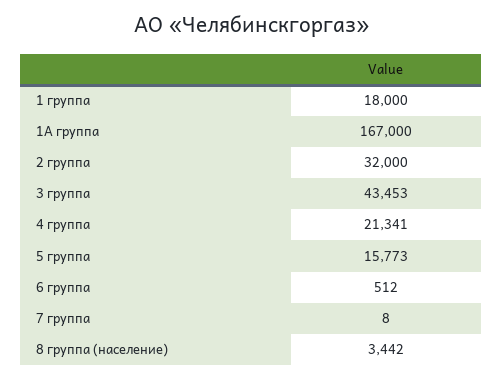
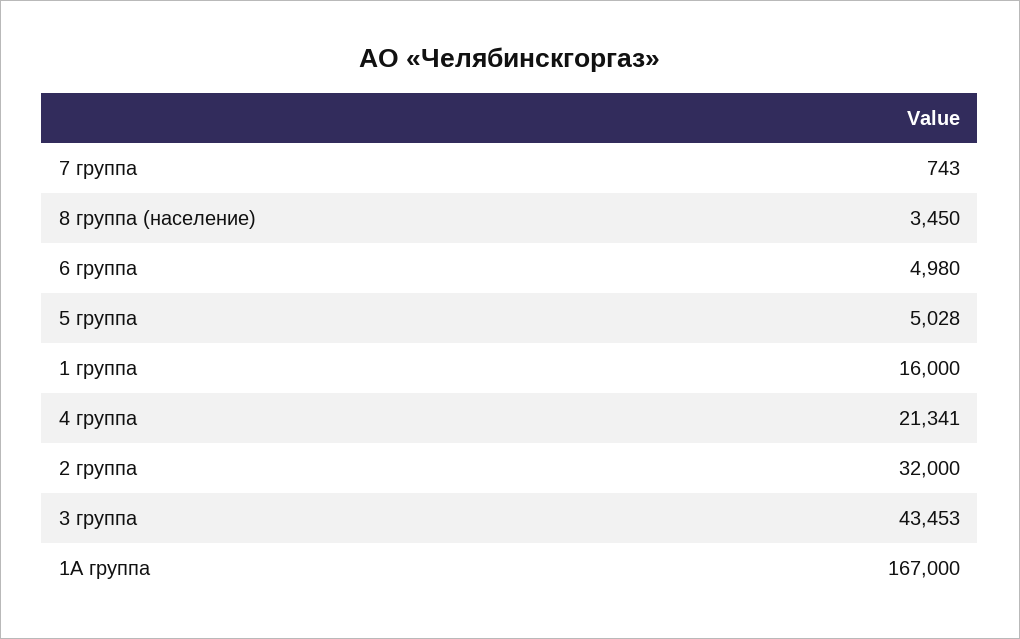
  {
-   "1 группа": 18000,
+   "1 группа": 16000,
    "1А группа": 167000,
    "2 группа": 32000,
    "3 группа": 43453,
    "4 группа": 21341,
-   "5 группа": 15773,
+   "5 группа": 5028,
-   "6 группа": 512,
+   "6 группа": 4980,
-   "7 группа": 8,
+   "7 группа": 743,
-   "8 группа (население)": 3442
+   "8 группа (население)": 3450
  }

